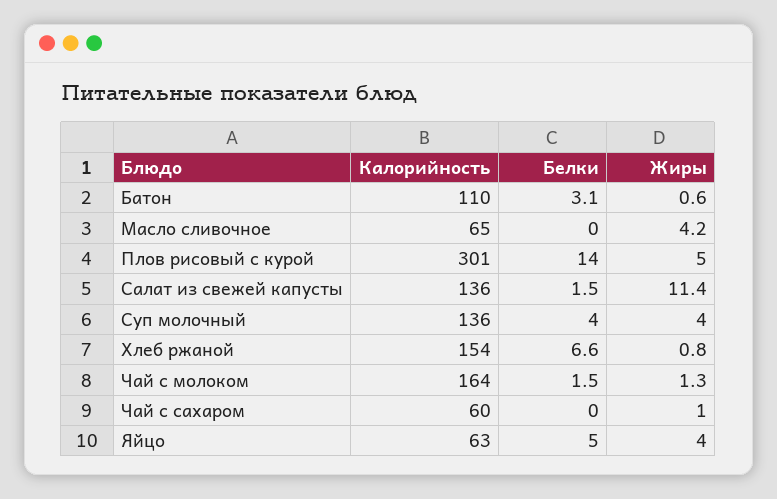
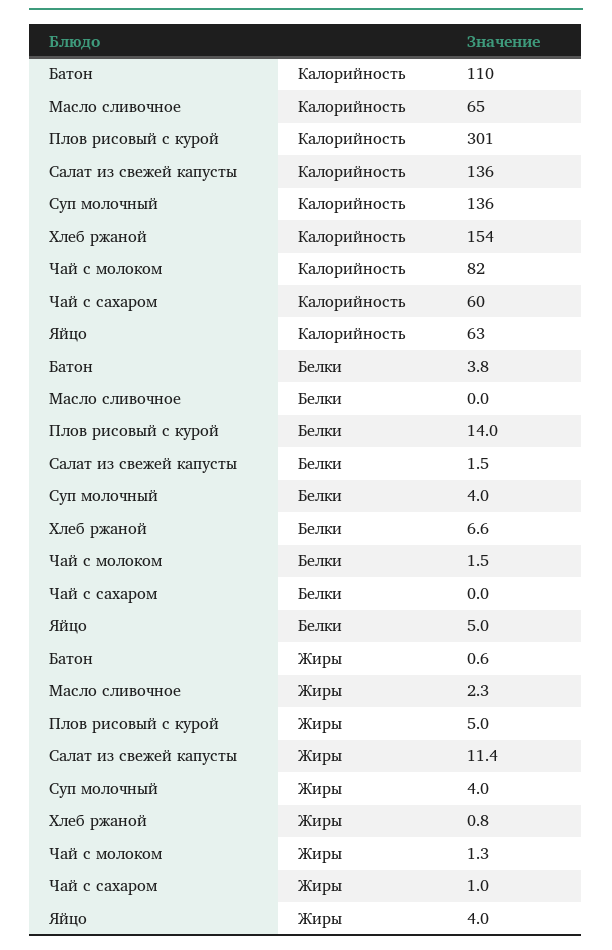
  {
    "Калорийность": {
      "Батон": 110,
      "Масло сливочное": 65,
      "Плов рисовый с курой": 301,
      "Салат из свежей капусты": 136,
      "Суп молочный": 136,
      "Хлеб ржаной": 154,
-     "Чай с молоком": 164,
+     "Чай с молоком": 82,
      "Чай с сахаром": 60,
      "Яйцо": 63
    },
    "Белки": {
-     "Батон": 3.1,
+     "Батон": 3.8,
      "Масло сливочное": 0,
      "Плов рисовый с курой": 14,
      "Салат из свежей капусты": 1.5,
      "Суп молочный": 4,
      "Хлеб ржаной": 6.6,
      "Чай с молоком": 1.5,
      "Чай с сахаром": 0,
      "Яйцо": 5
    },
    "Жиры": {
      "Батон": 0.6,
-     "Масло сливочное": 4.2,
+     "Масло сливочное": 2.3,
      "Плов рисовый с курой": 5,
      "Салат из свежей капусты": 11.4,
      "Суп молочный": 4,
      "Хлеб ржаной": 0.8,
      "Чай с молоком": 1.3,
      "Чай с сахаром": 1,
      "Яйцо": 4
    }
  }

